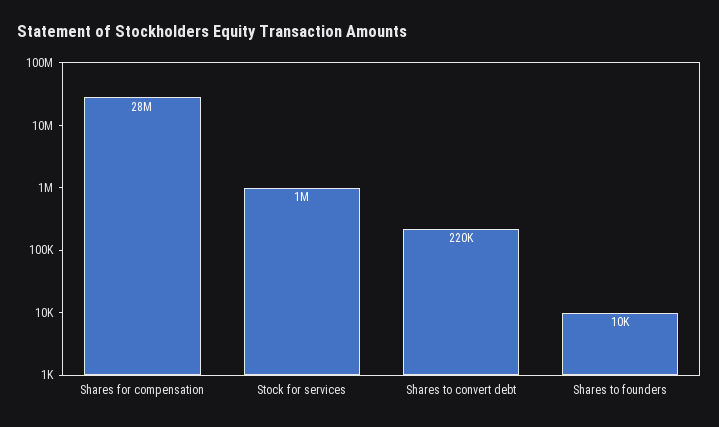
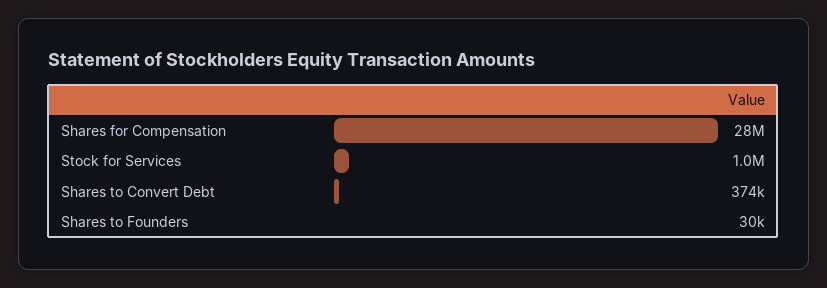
  {
    "Shares for compensation": 28000000,
    "Stock for services": 1000000,
-   "Shares to convert debt": 220000,
+   "Shares to convert debt": 374000,
-   "Shares to founders": 10000
+   "Shares to founders": 30000
  }

